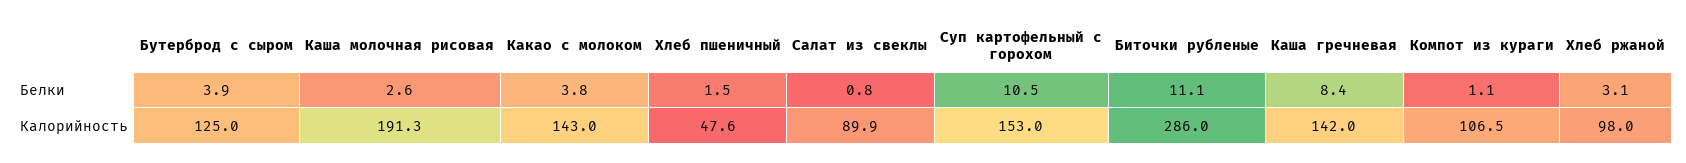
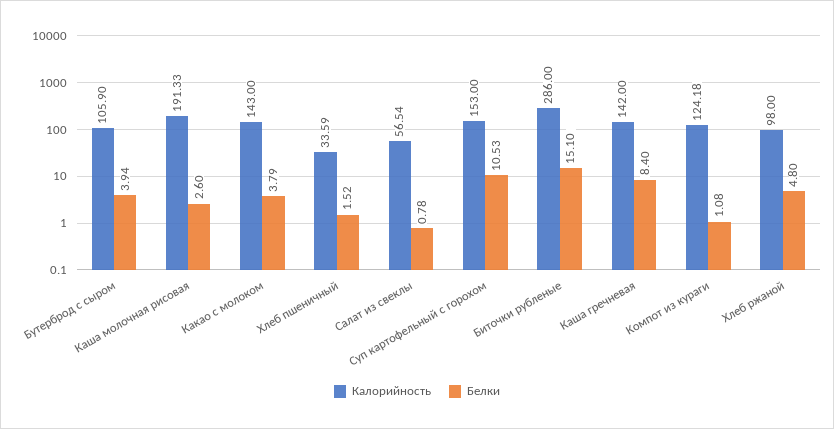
  {
    "Белки": {
      "Бутерброд с сыром": 3.94,
      "Каша молочная рисовая": 2.6,
      "Какао с молоком": 3.79,
      "Хлеб пшеничный": 1.52,
      "Салат из свеклы": 0.78,
      "Суп картофельный с горохом": 10.53,
-     "Биточки рубленые": 11.1,
+     "Биточки рубленые": 15.1,
      "Каша гречневая": 8.4,
      "Компот из кураги": 1.08,
-     "Хлеб ржаной": 3.1
+     "Хлеб ржаной": 4.8
    },
    "Калорийность": {
-     "Бутерброд с сыром": 125,
+     "Бутерброд с сыром": 105.9,
      "Каша молочная рисовая": 191.33,
      "Какао с молоком": 143,
-     "Хлеб пшеничный": 47.6,
+     "Хлеб пшеничный": 33.59,
-     "Салат из свеклы": 89.9,
+     "Салат из свеклы": 56.54,
      "Суп картофельный с горохом": 153,
      "Биточки рубленые": 286,
      "Каша гречневая": 142,
-     "Компот из кураги": 106.5,
+     "Компот из кураги": 124.18,
      "Хлеб ржаной": 98
    }
  }

